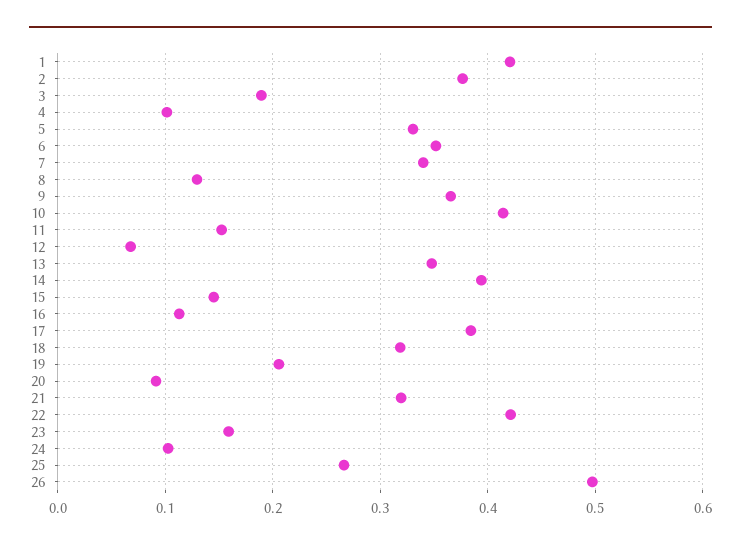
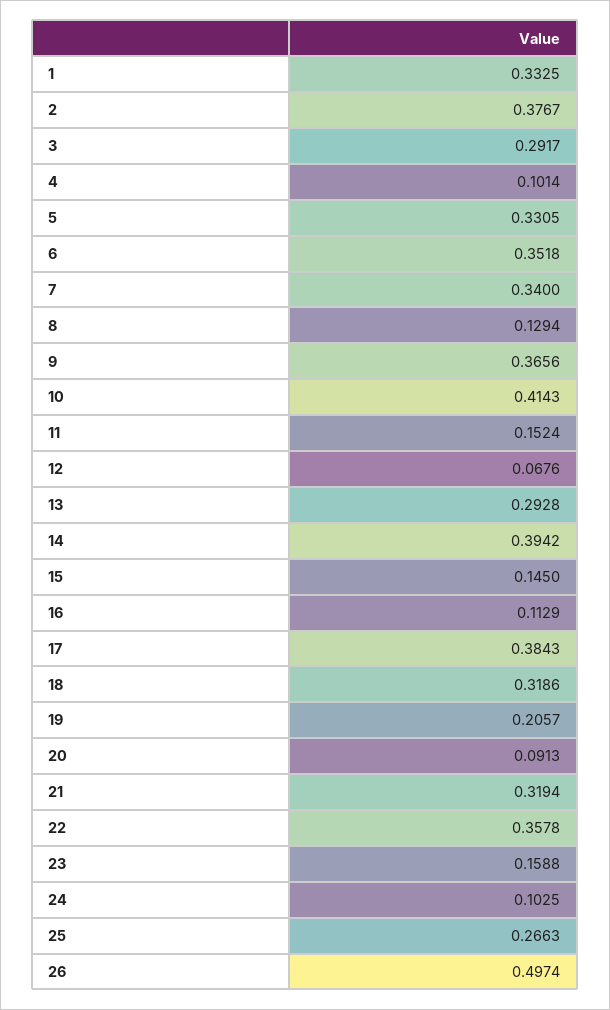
  {
-   "1": 0.42,
+   "1": 0.3325,
    "2": 0.3767,
-   "3": 0.19,
+   "3": 0.2917,
    "4": 0.1014,
    "5": 0.3305,
    "6": 0.3518,
    "7": 0.34,
    "8": 0.1294,
    "9": 0.3656,
    "10": 0.4143,
    "11": 0.1524,
    "12": 0.0676,
-   "13": 0.35,
+   "13": 0.2928,
    "14": 0.3942,
    "15": 0.145,
    "16": 0.1129,
    "17": 0.3843,
    "18": 0.3186,
    "19": 0.2057,
    "20": 0.0913,
    "21": 0.3194,
-   "22": 0.42,
+   "22": 0.3578,
    "23": 0.1588,
    "24": 0.1025,
    "25": 0.2663,
    "26": 0.4974
  }

